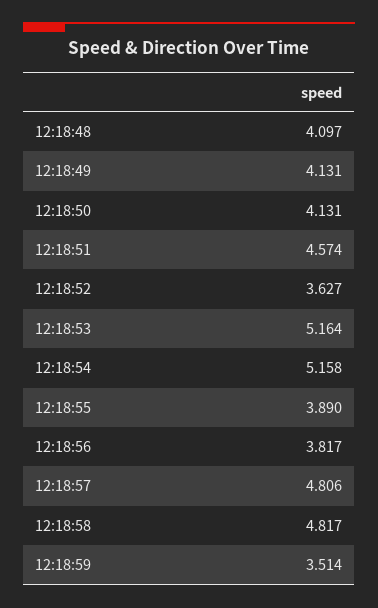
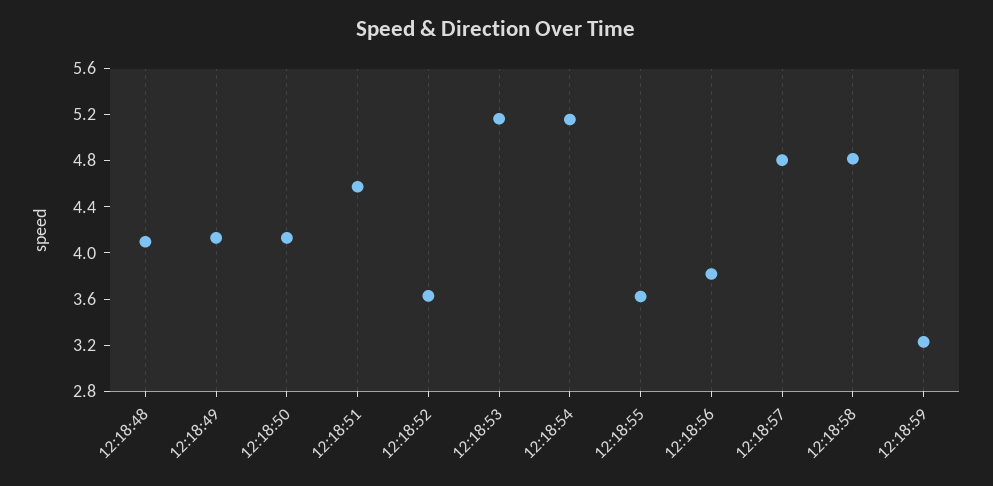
  {
    "12:18:48": 4.097,
    "12:18:49": 4.131,
    "12:18:50": 4.131,
    "12:18:51": 4.574,
    "12:18:52": 3.627,
    "12:18:53": 5.164,
    "12:18:54": 5.158,
-   "12:18:55": 3.89,
+   "12:18:55": 3.6,
    "12:18:56": 3.817,
    "12:18:57": 4.806,
    "12:18:58": 4.817,
-   "12:18:59": 3.514
+   "12:18:59": 3.2
  }

